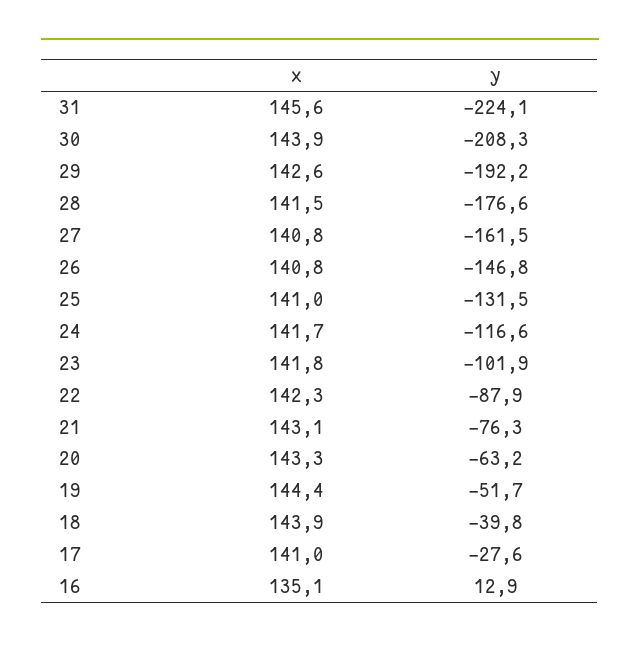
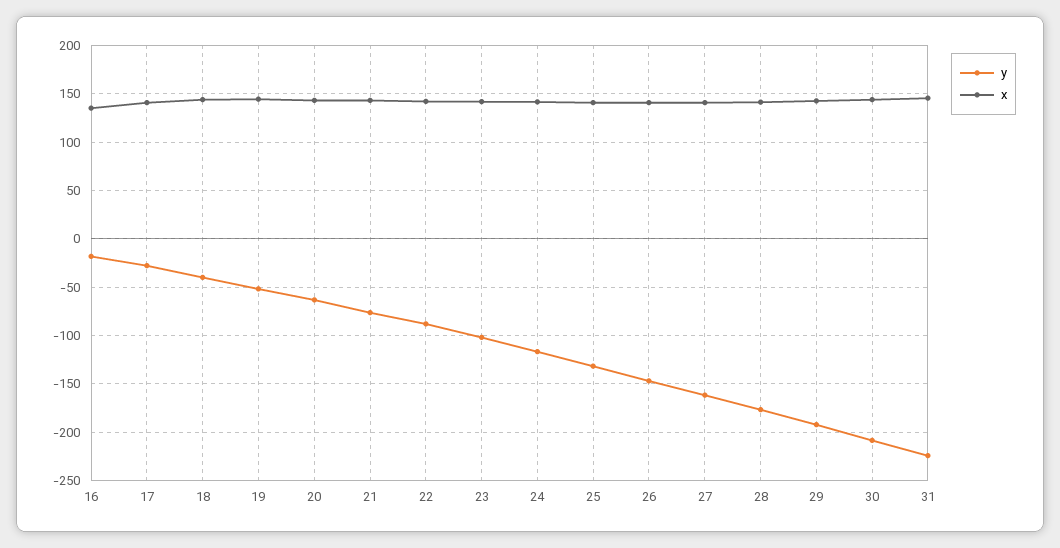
  {
    "x": {
      "31": 145.6,
      "30": 143.9,
      "29": 142.6,
      "28": 141.5,
      "27": 140.8,
      "26": 140.8,
      "25": 141,
      "24": 141.7,
      "23": 141.8,
      "22": 142.3,
      "21": 143.1,
      "20": 143.3,
      "19": 144.4,
      "18": 143.9,
      "17": 141,
      "16": 135.1
    },
    "y": {
      "31": -224.1,
      "30": -208.3,
      "29": -192.2,
      "28": -176.6,
      "27": -161.5,
      "26": -146.8,
      "25": -131.5,
      "24": -116.6,
      "23": -101.9,
      "22": -87.9,
      "21": -76.3,
      "20": -63.2,
      "19": -51.7,
      "18": -39.8,
      "17": -27.6,
-     "16": 12.9
+     "16": -20
    }
  }

